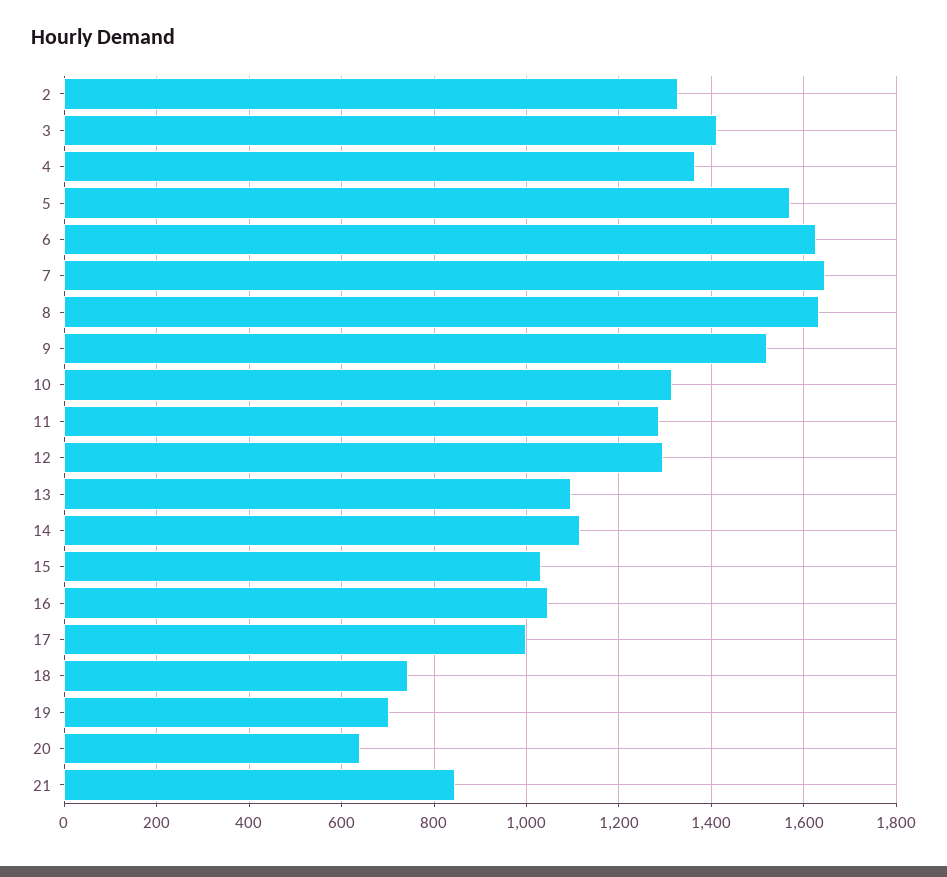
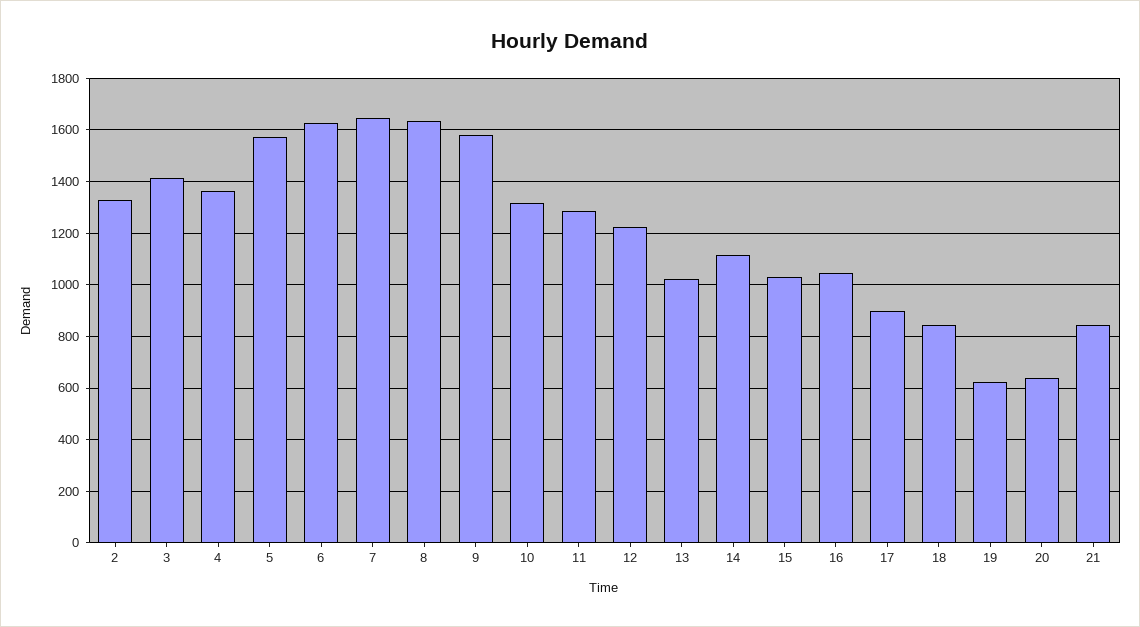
  {
    "2": 1320,
    "3": 1420,
    "4": 1360,
    "5": 1580,
    "6": 1620,
    "7": 1640,
    "8": 1640,
-   "9": 1520,
+   "9": 1575,
    "10": 1320,
    "11": 1280,
-   "12": 1300,
+   "12": 1225,
-   "13": 1100,
+   "13": 1025,
    "14": 1120,
    "15": 1040,
    "16": 1040,
-   "17": 1000,
+   "17": 900,
-   "18": 740,
+   "18": 850,
-   "19": 700,
+   "19": 625,
    "20": 640,
    "21": 840
  }

